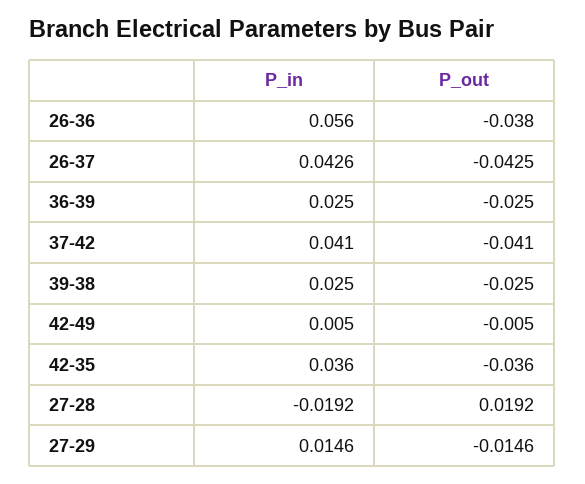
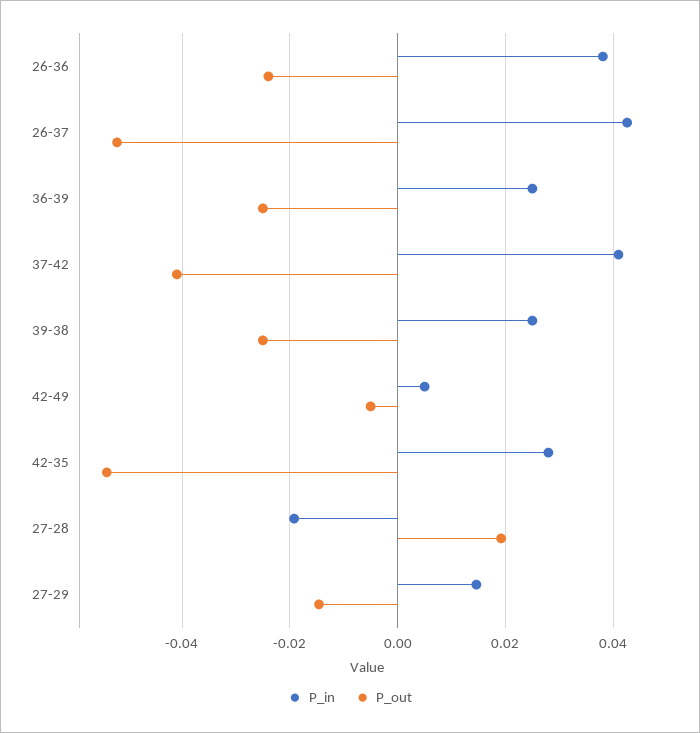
  {
    "P_in": {
-     "26-36": 0.056,
+     "26-36": 0.038,
      "26-37": 0.0426,
      "36-39": 0.025,
      "37-42": 0.041,
      "39-38": 0.025,
      "42-49": 0.005,
-     "42-35": 0.036,
+     "42-35": 0.028,
      "27-28": -0.0192,
      "27-29": 0.0146
    },
    "P_out": {
-     "26-36": -0.038,
+     "26-36": -0.024,
-     "26-37": -0.0425,
+     "26-37": -0.052,
      "36-39": -0.025,
      "37-42": -0.041,
      "39-38": -0.025,
      "42-49": -0.005,
-     "42-35": -0.036,
+     "42-35": -0.054,
      "27-28": 0.0192,
      "27-29": -0.0146
    }
  }

